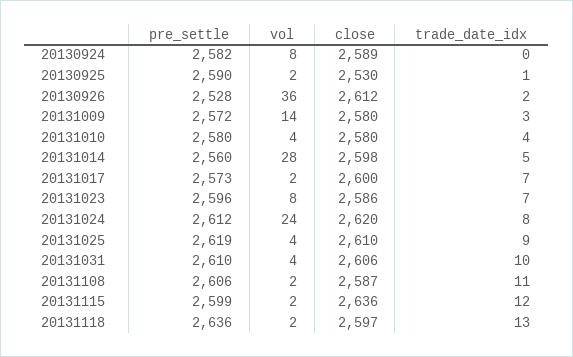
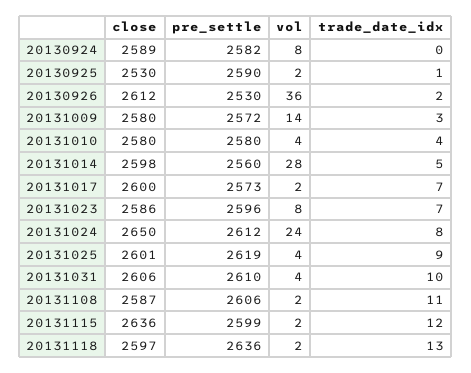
  {
    "pre_settle": {
      "20130924": 2582,
      "20130925": 2590,
-     "20130926": 2528,
+     "20130926": 2530,
      "20131009": 2572,
      "20131010": 2580,
      "20131014": 2560,
      "20131017": 2573,
      "20131023": 2596,
      "20131024": 2612,
      "20131025": 2619,
      "20131031": 2610,
      "20131108": 2606,
      "20131115": 2599,
      "20131118": 2636
    },
    "vol": {
      "20130924": 8,
      "20130925": 2,
      "20130926": 36,
      "20131009": 14,
      "20131010": 4,
      "20131014": 28,
      "20131017": 2,
      "20131023": 8,
      "20131024": 24,
      "20131025": 4,
      "20131031": 4,
      "20131108": 2,
      "20131115": 2,
      "20131118": 2
    },
    "close": {
      "20130924": 2589,
      "20130925": 2530,
      "20130926": 2612,
      "20131009": 2580,
      "20131010": 2580,
      "20131014": 2598,
      "20131017": 2600,
      "20131023": 2586,
-     "20131024": 2620,
+     "20131024": 2650,
-     "20131025": 2610,
+     "20131025": 2601,
      "20131031": 2606,
      "20131108": 2587,
      "20131115": 2636,
      "20131118": 2597
    },
    "trade_date_idx": {
      "20130924": 0,
      "20130925": 1,
      "20130926": 2,
      "20131009": 3,
      "20131010": 4,
      "20131014": 5,
      "20131017": 7,
      "20131023": 7,
      "20131024": 8,
      "20131025": 9,
      "20131031": 10,
      "20131108": 11,
      "20131115": 12,
      "20131118": 13
    }
  }

